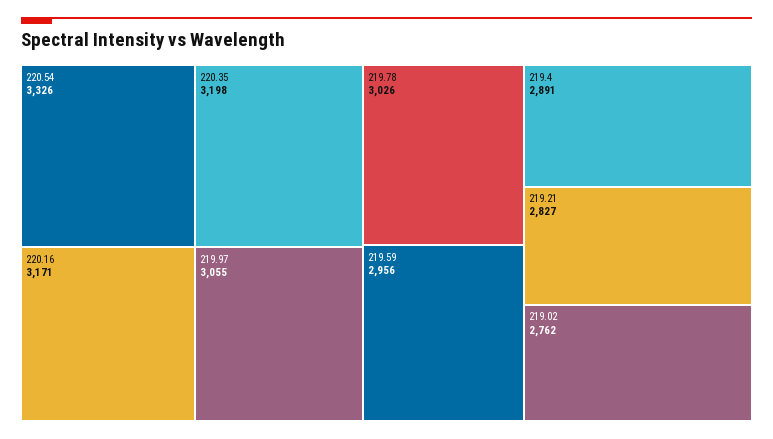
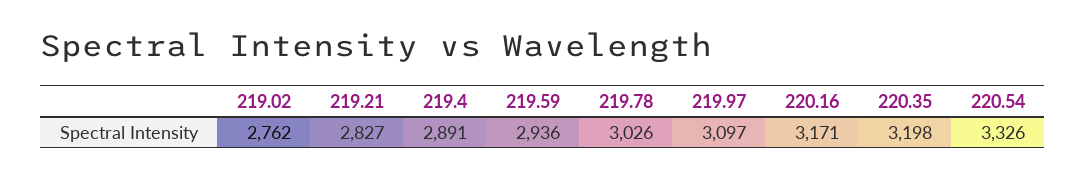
  {
    "220.54": 3326,
    "220.35": 3198,
    "220.16": 3171,
-   "219.97": 3055,
+   "219.97": 3097,
    "219.78": 3026,
-   "219.59": 2956,
+   "219.59": 2936,
    "219.4": 2891,
    "219.21": 2827,
    "219.02": 2762
  }

